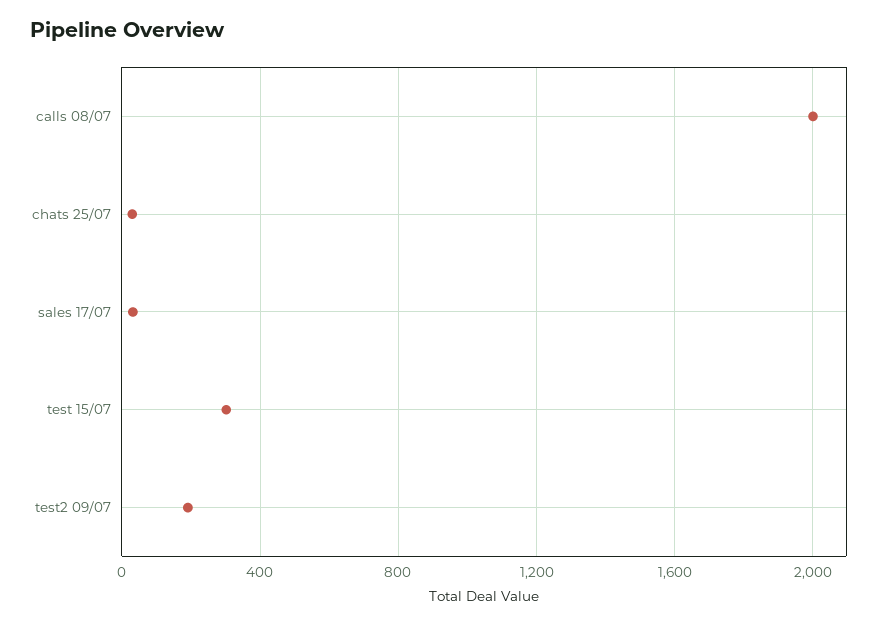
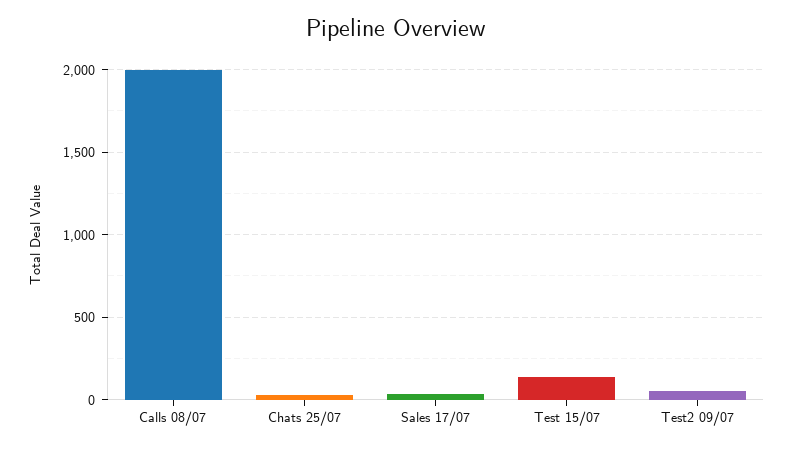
  {
    "calls 08/07": 2000,
    "chats 25/07": 50,
    "sales 17/07": 50,
-   "test 15/07": 300,
+   "test 15/07": 150,
-   "test2 09/07": 200
+   "test2 09/07": 50
  }

